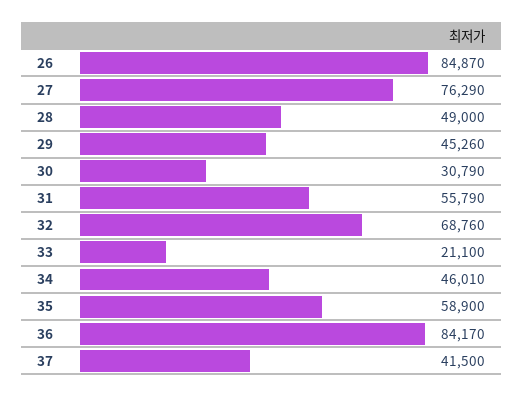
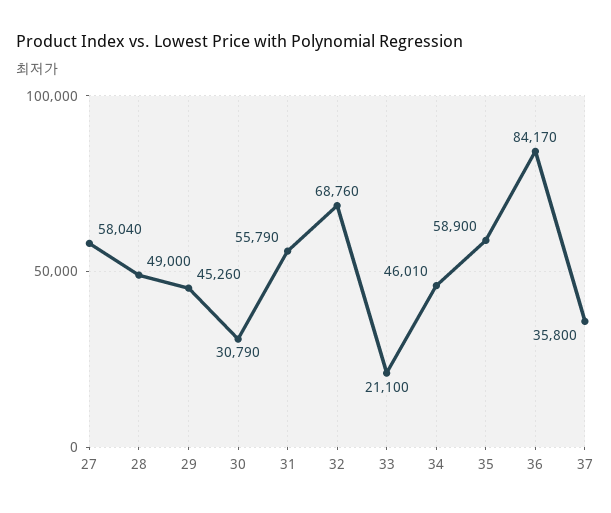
  {
-   "26": 84870,
-   "27": 76290,
+   "27": 58040,
    "28": 49000,
    "29": 45260,
    "30": 30790,
    "31": 55790,
    "32": 68760,
    "33": 21100,
    "34": 46010,
    "35": 58900,
    "36": 84170,
-   "37": 41500
+   "37": 35800
  }

